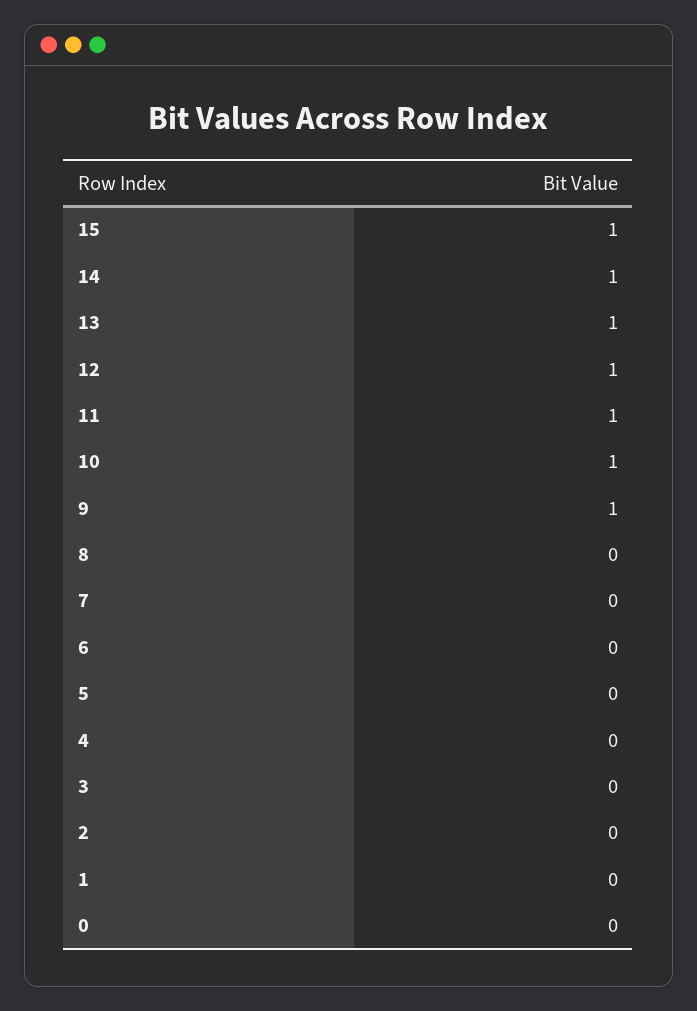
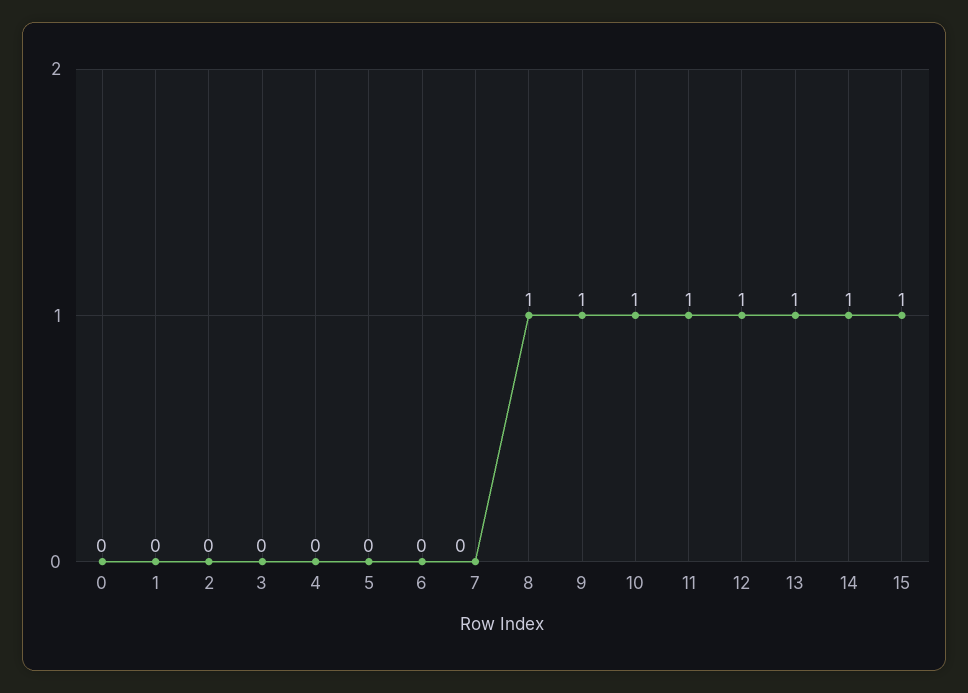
  {
    "15": 1,
    "14": 1,
    "13": 1,
    "12": 1,
    "11": 1,
    "10": 1,
    "9": 1,
-   "8": 0,
+   "8": 1,
    "7": 0,
    "6": 0,
    "5": 0,
    "4": 0,
    "3": 0,
    "2": 0,
    "1": 0,
    "0": 0
  }

